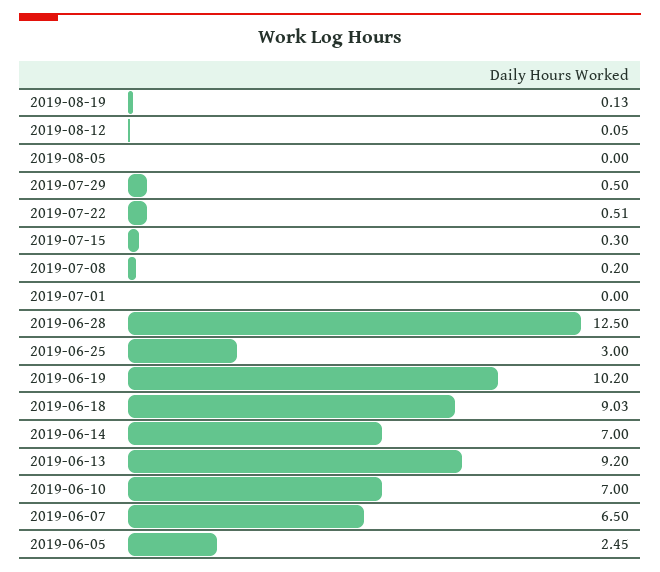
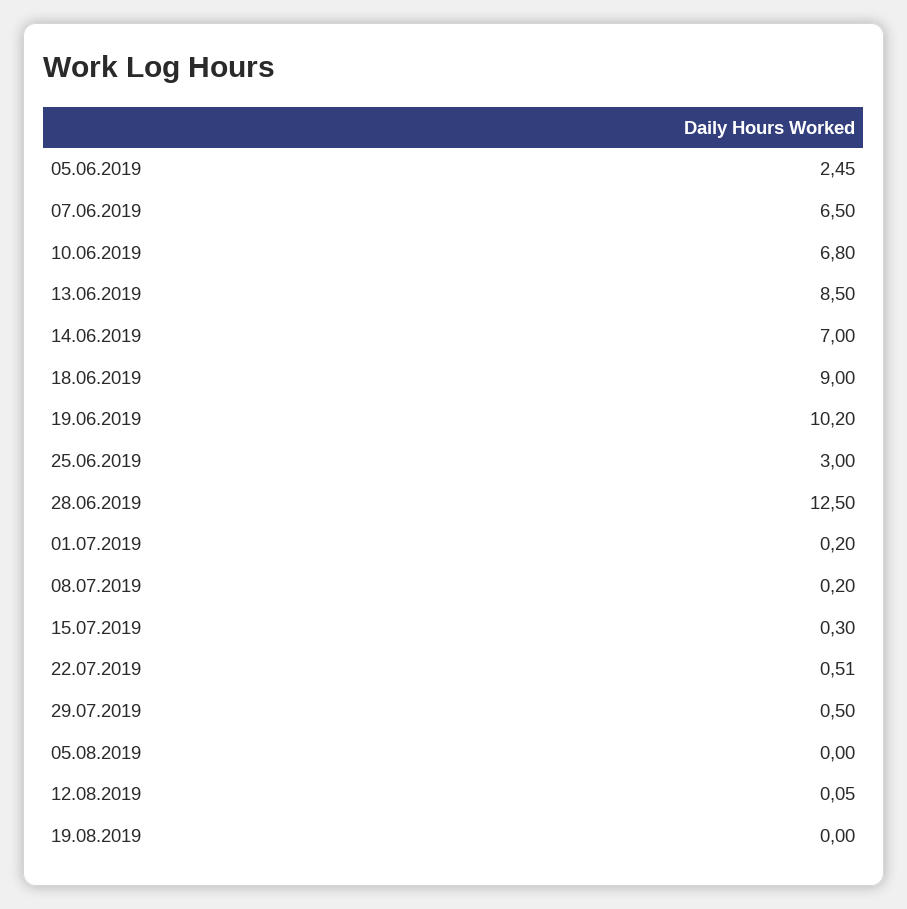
  {
-   "2019-08-19": 0.13,
+   "2019-08-19": 0,
    "2019-08-12": 0.05,
    "2019-08-05": 0,
    "2019-07-29": 0.5,
    "2019-07-22": 0.51,
    "2019-07-15": 0.3,
    "2019-07-08": 0.2,
-   "2019-07-01": 0,
+   "2019-07-01": 0.2,
    "2019-06-28": 12.5,
    "2019-06-25": 3,
    "2019-06-19": 10.2,
-   "2019-06-18": 9.03,
+   "2019-06-18": 9,
    "2019-06-14": 7,
-   "2019-06-13": 9.2,
+   "2019-06-13": 8.5,
-   "2019-06-10": 7,
+   "2019-06-10": 6.8,
    "2019-06-07": 6.5,
    "2019-06-05": 2.45
  }

